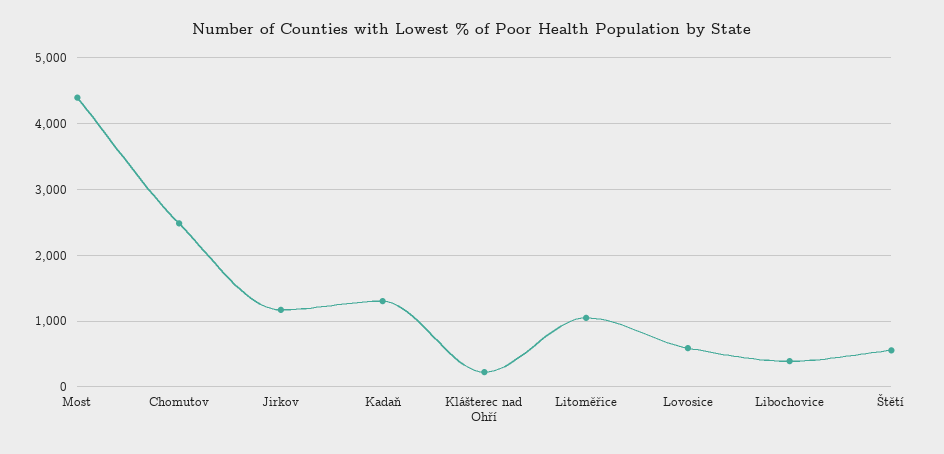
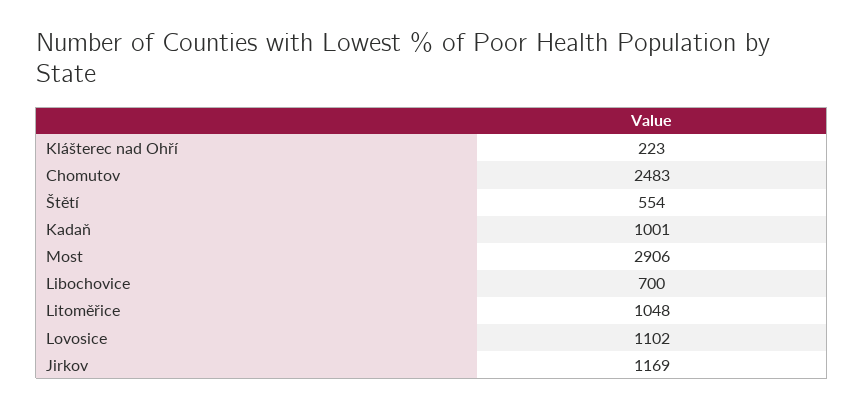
  {
-   "Most": 4400,
+   "Most": 2906,
    "Chomutov": 2483,
    "Jirkov": 1169,
-   "Kadaň": 1300,
+   "Kadaň": 1001,
    "Klášterec nad Ohří": 223,
    "Litoměřice": 1048,
-   "Lovosice": 600,
+   "Lovosice": 1102,
-   "Libochovice": 400,
+   "Libochovice": 700,
    "Štětí": 554
  }

